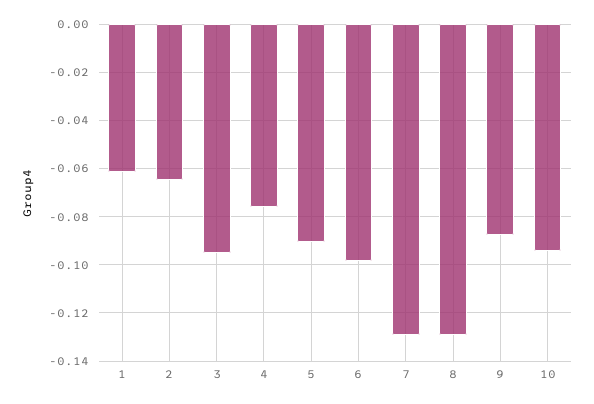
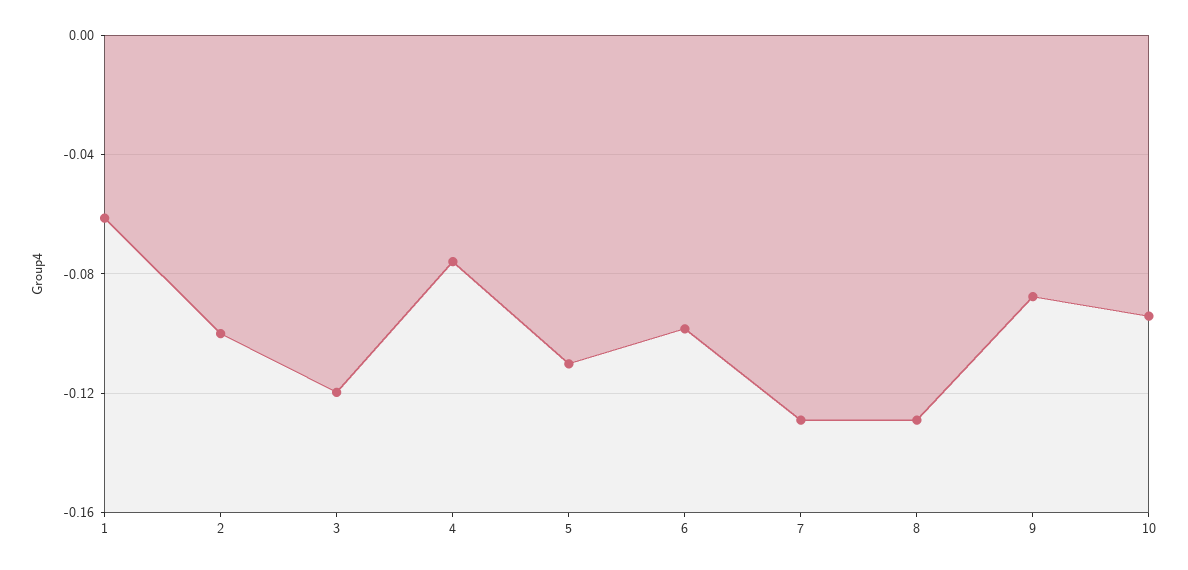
  {
    "1": -0.0625,
-   "2": -0.065,
+   "2": -0.1,
-   "3": -0.095,
+   "3": -0.12,
    "4": -0.075,
-   "5": -0.09,
+   "5": -0.11,
    "6": -0.0975,
    "7": -0.13,
    "8": -0.13,
    "9": -0.0875,
    "10": -0.095
  }

